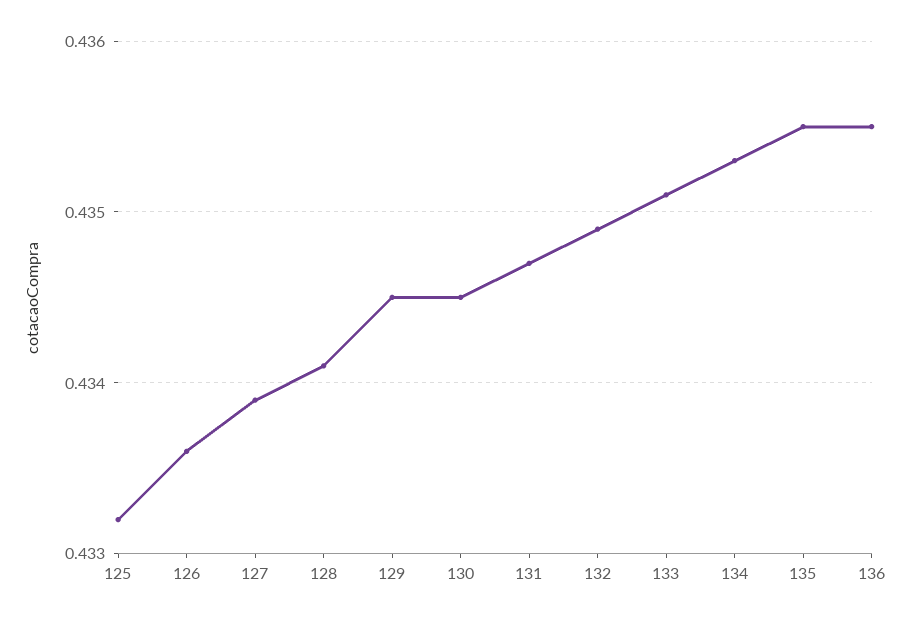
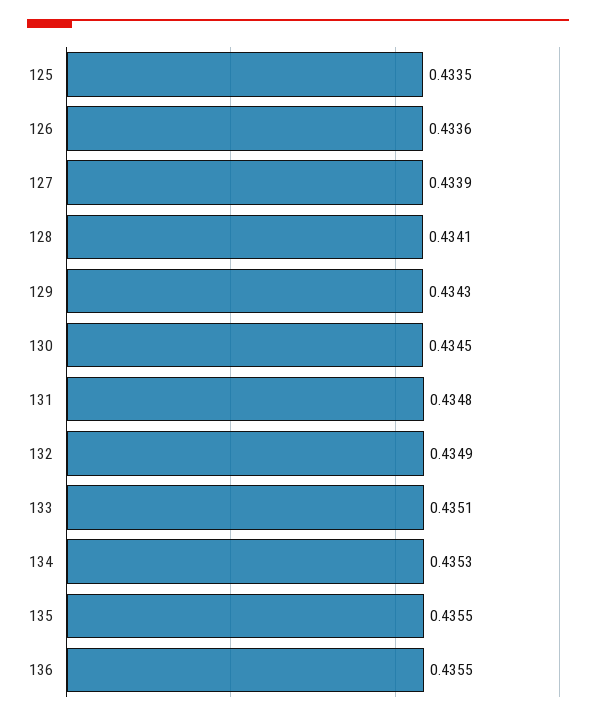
  {
-   "125": 0.4332,
+   "125": 0.4335,
    "126": 0.4336,
    "127": 0.4339,
    "128": 0.4341,
-   "129": 0.4345,
+   "129": 0.4343,
    "130": 0.4345,
-   "131": 0.4347,
+   "131": 0.4348,
    "132": 0.4349,
    "133": 0.4351,
    "134": 0.4353,
    "135": 0.4355,
    "136": 0.4355
  }

